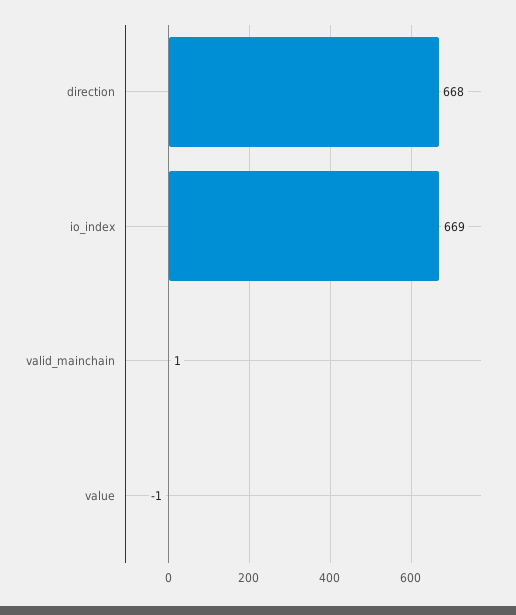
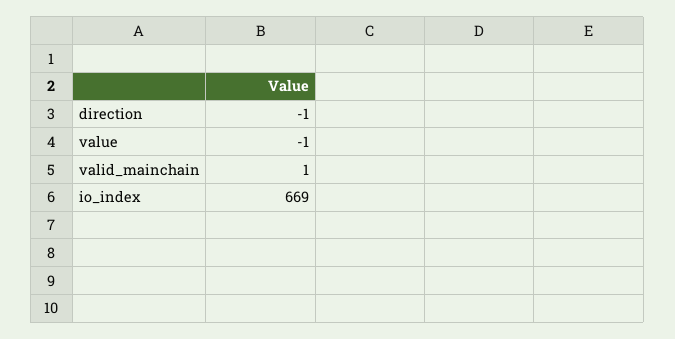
  {
-   "direction": 668,
+   "direction": -1,
    "io_index": 669,
    "valid_mainchain": 1,
    "value": -1
  }

